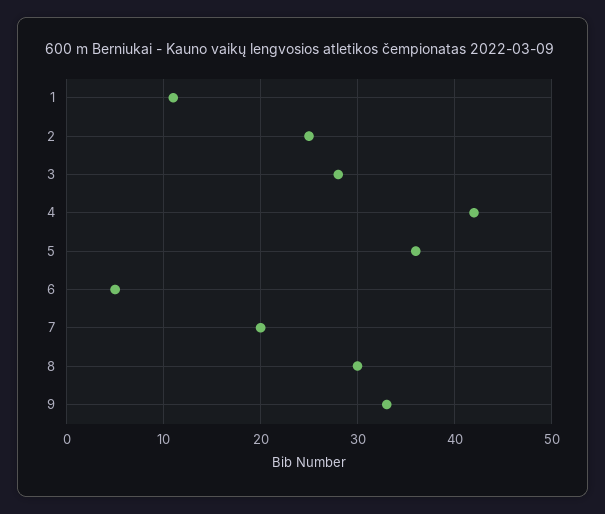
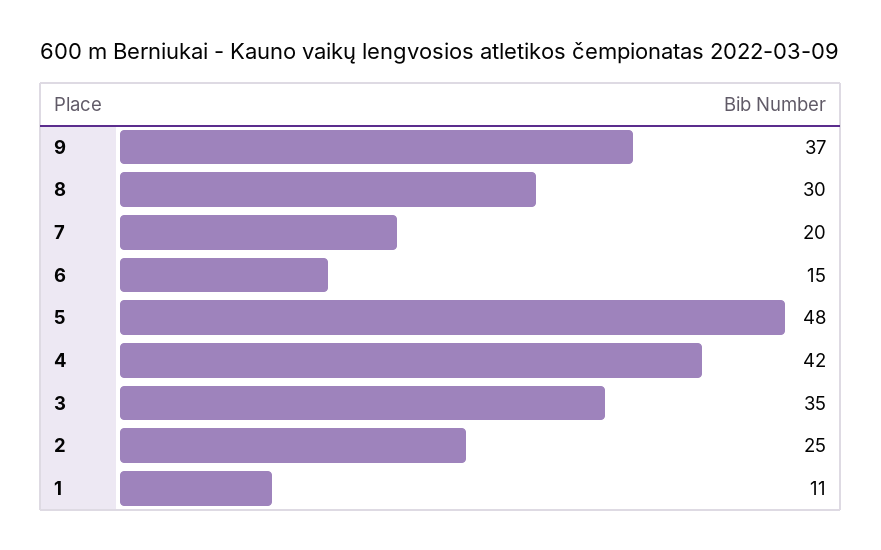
  {
    "1": 11,
    "2": 25,
-   "3": 28,
+   "3": 35,
    "4": 42,
-   "5": 36,
+   "5": 48,
-   "6": 5,
+   "6": 15,
    "7": 20,
    "8": 30,
-   "9": 33
+   "9": 37
  }

